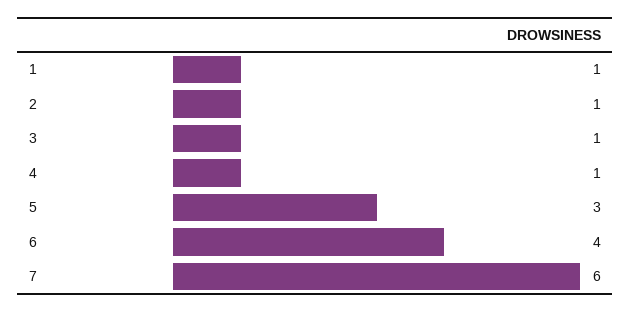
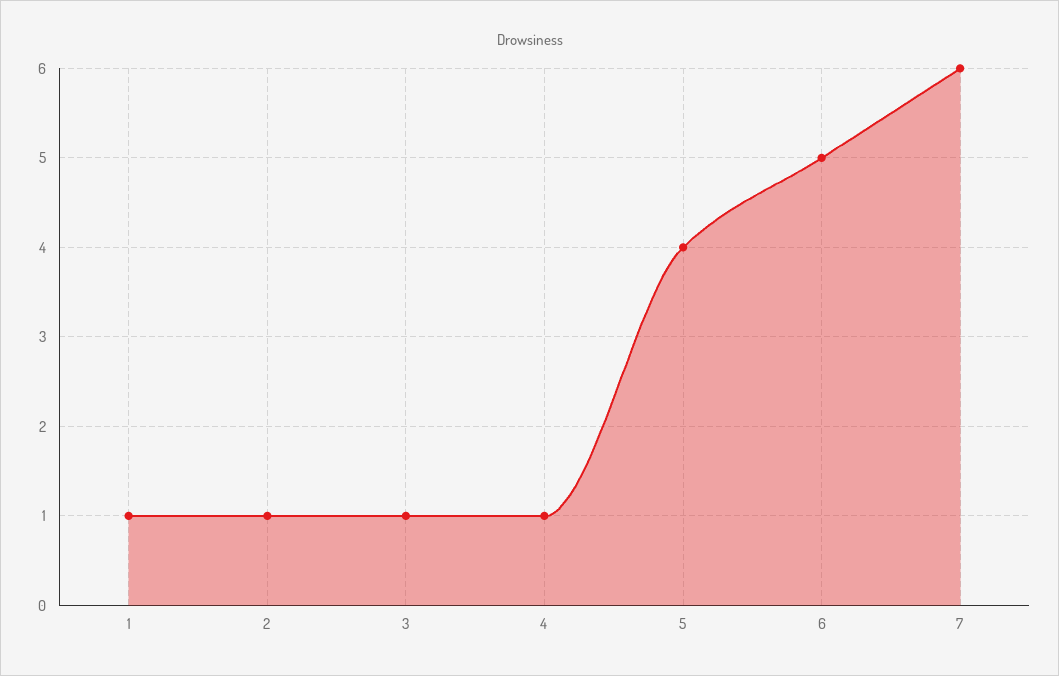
  {
    "1": 1,
    "2": 1,
    "3": 1,
    "4": 1,
-   "5": 3,
+   "5": 4,
-   "6": 4,
+   "6": 5,
    "7": 6
  }

